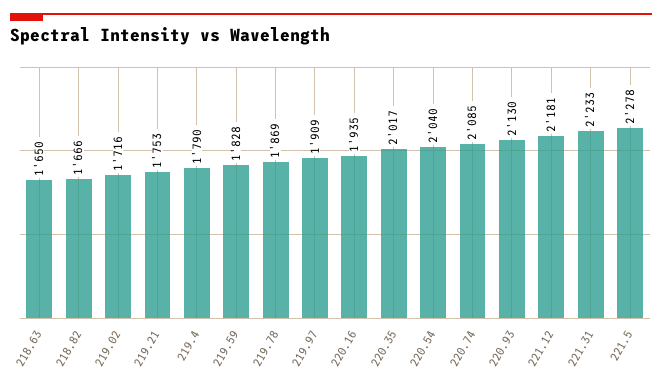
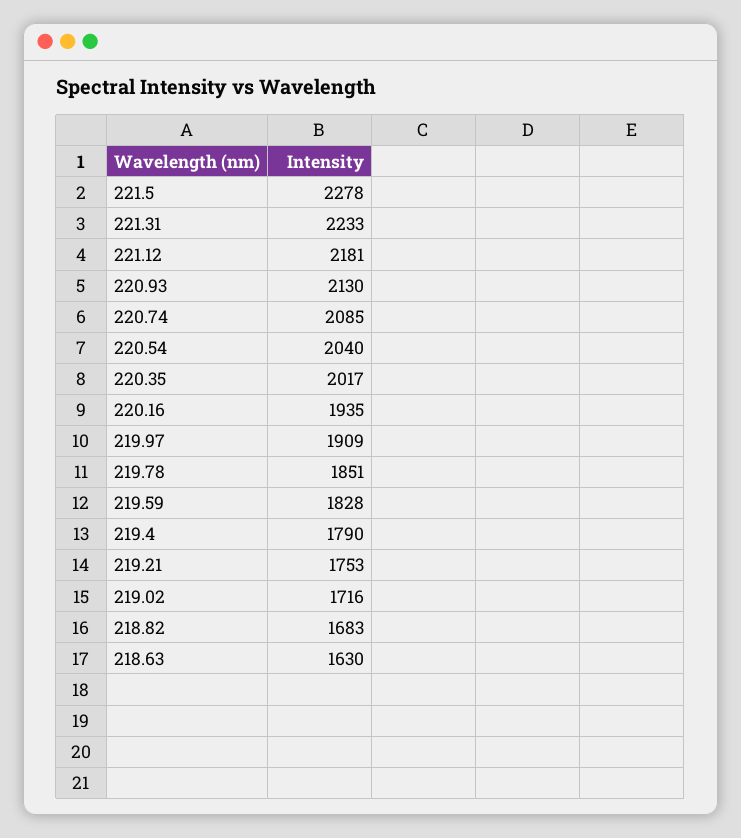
  {
-   "218.63": 1650,
+   "218.63": 1630,
-   "218.82": 1666,
+   "218.82": 1683,
    "219.02": 1716,
    "219.21": 1753,
    "219.4": 1790,
    "219.59": 1828,
-   "219.78": 1869,
+   "219.78": 1851,
    "219.97": 1909,
    "220.16": 1935,
    "220.35": 2017,
    "220.54": 2040,
    "220.74": 2085,
    "220.93": 2130,
    "221.12": 2181,
    "221.31": 2233,
    "221.5": 2278
  }

